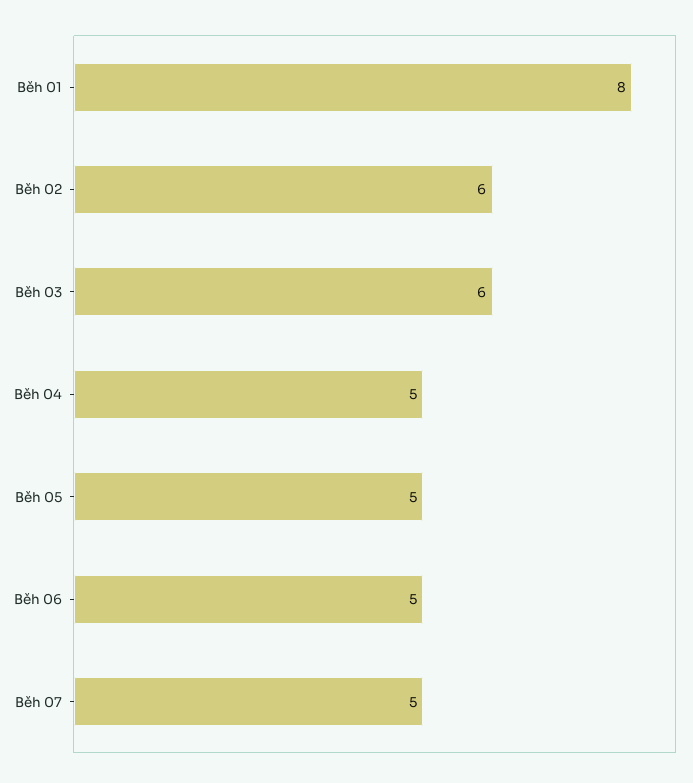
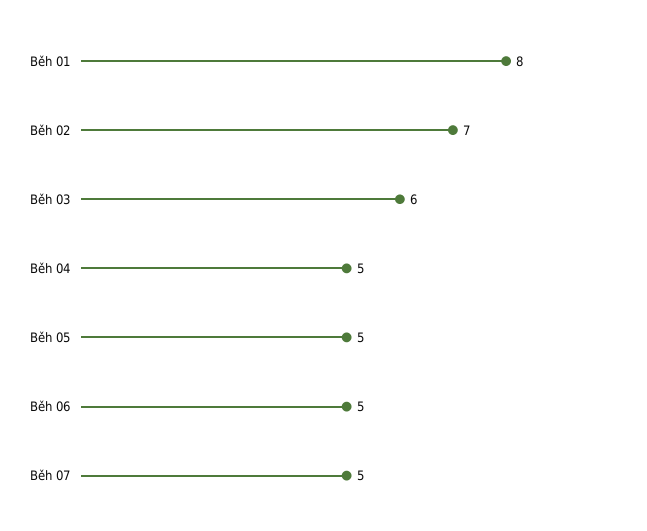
  {
    "Běh 01": 8,
-   "Běh 02": 6,
+   "Běh 02": 7,
    "Běh 03": 6,
    "Běh 04": 5,
    "Běh 05": 5,
    "Běh 06": 5,
    "Běh 07": 5
  }

